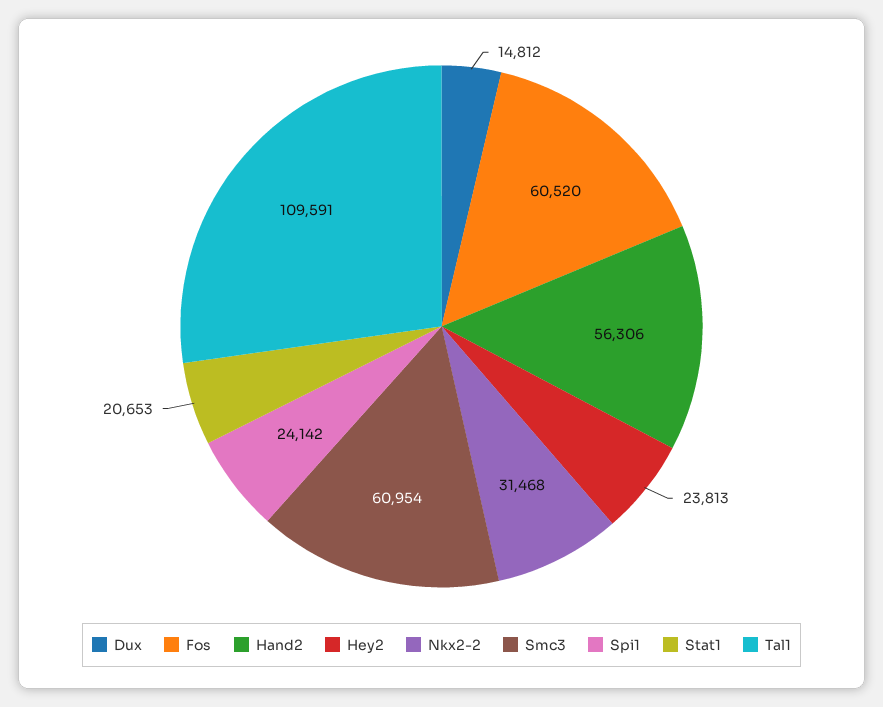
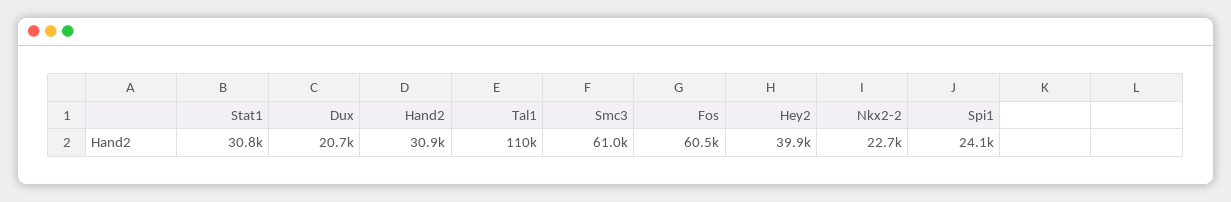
  {
-   "Dux": 14812,
+   "Dux": 20700,
    "Fos": 60520,
-   "Hand2": 56306,
+   "Hand2": 30900,
-   "Hey2": 23813,
+   "Hey2": 39900,
-   "Nkx2-2": 31468,
+   "Nkx2-2": 22700,
    "Smc3": 60954,
    "Spi1": 24142,
-   "Stat1": 20653,
+   "Stat1": 30800,
    "Tal1": 109591
  }

